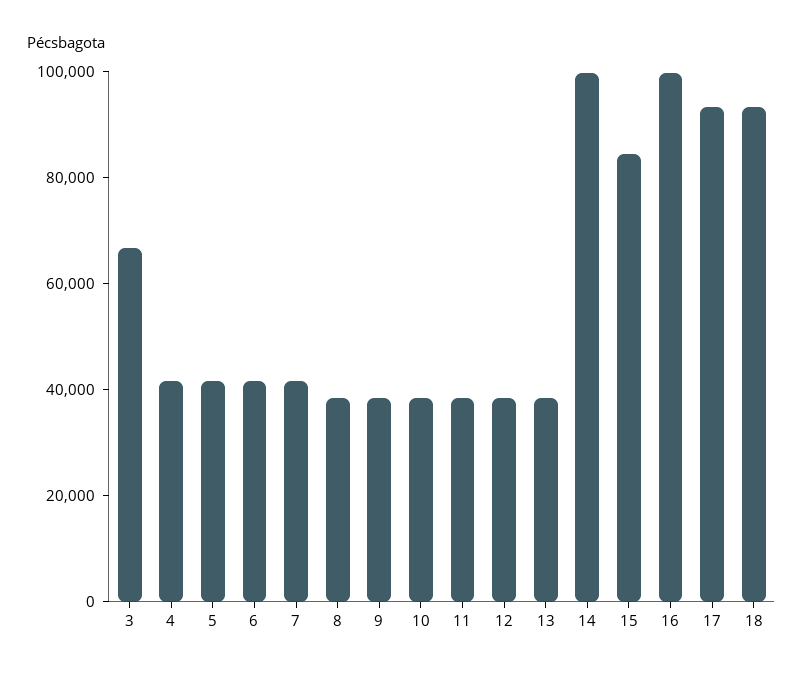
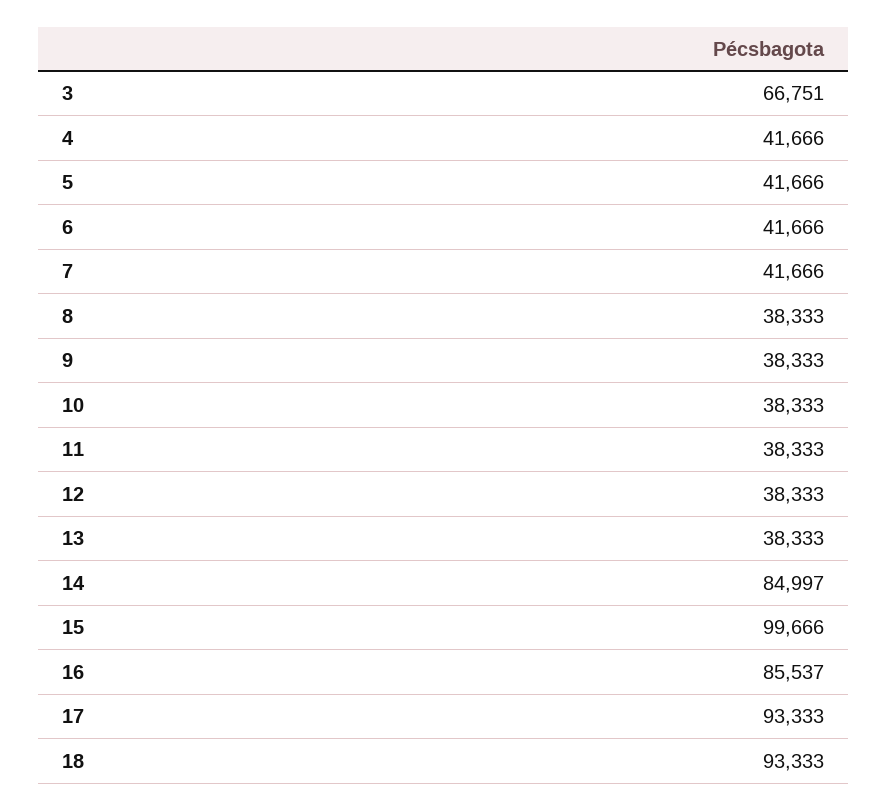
  {
    "3": 66751,
    "4": 41666,
    "5": 41666,
    "6": 41666,
    "7": 41666,
    "8": 38333,
    "9": 38333,
    "10": 38333,
    "11": 38333,
    "12": 38333,
    "13": 38333,
-   "14": 100000,
+   "14": 84997,
-   "15": 85000,
+   "15": 99666,
-   "16": 100000,
+   "16": 85537,
    "17": 93333,
    "18": 93333
  }

